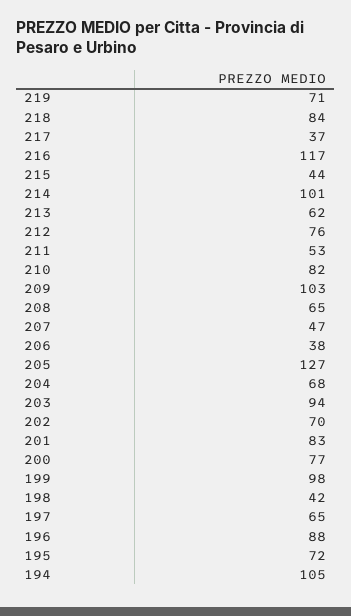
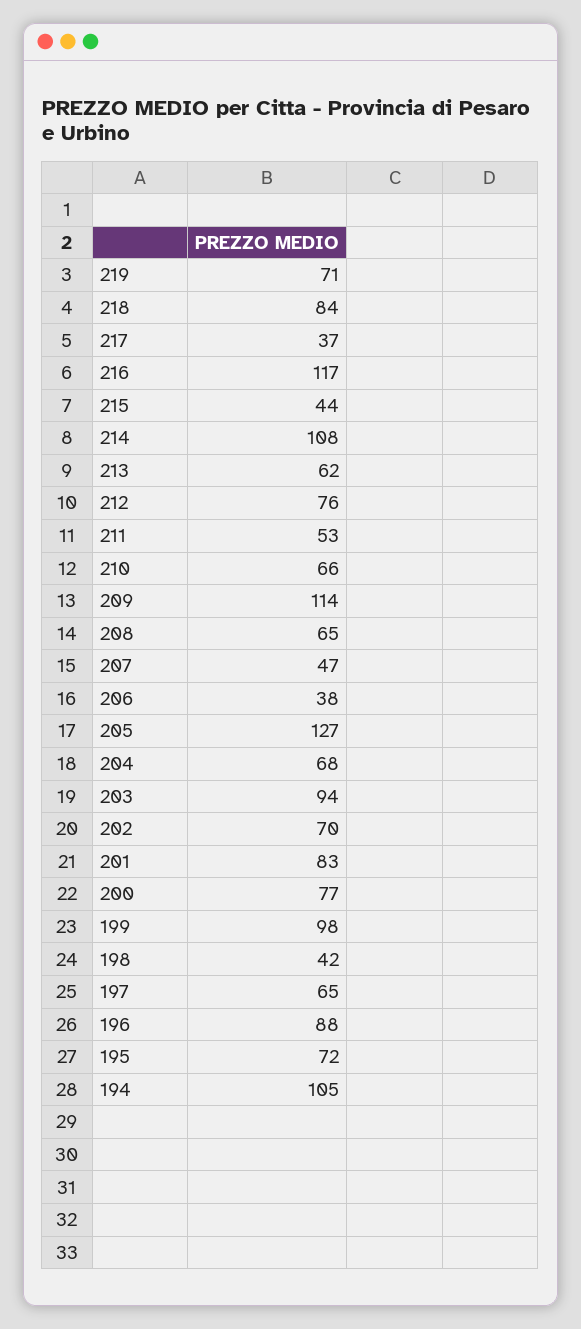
  {
    "219": 71,
    "218": 84,
    "217": 37,
    "216": 117,
    "215": 44,
-   "214": 101,
+   "214": 108,
    "213": 62,
    "212": 76,
    "211": 53,
-   "210": 82,
+   "210": 66,
-   "209": 103,
+   "209": 114,
    "208": 65,
    "207": 47,
    "206": 38,
    "205": 127,
    "204": 68,
    "203": 94,
    "202": 70,
    "201": 83,
    "200": 77,
    "199": 98,
    "198": 42,
    "197": 65,
    "196": 88,
    "195": 72,
    "194": 105
  }

